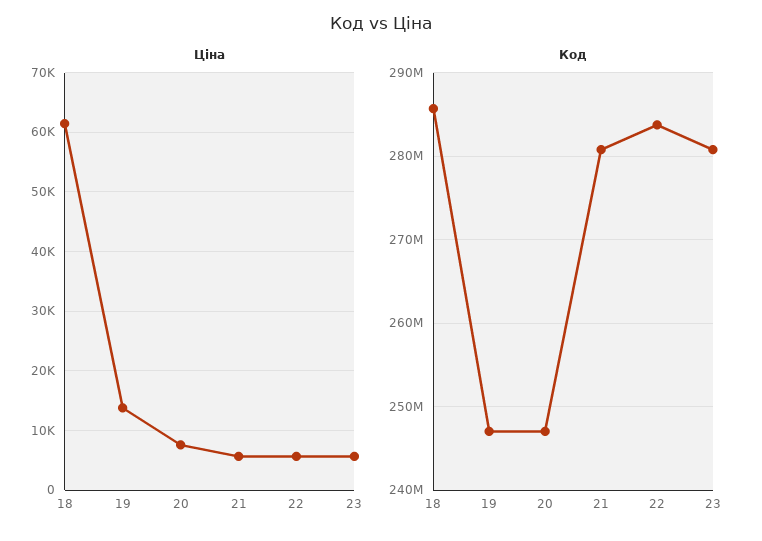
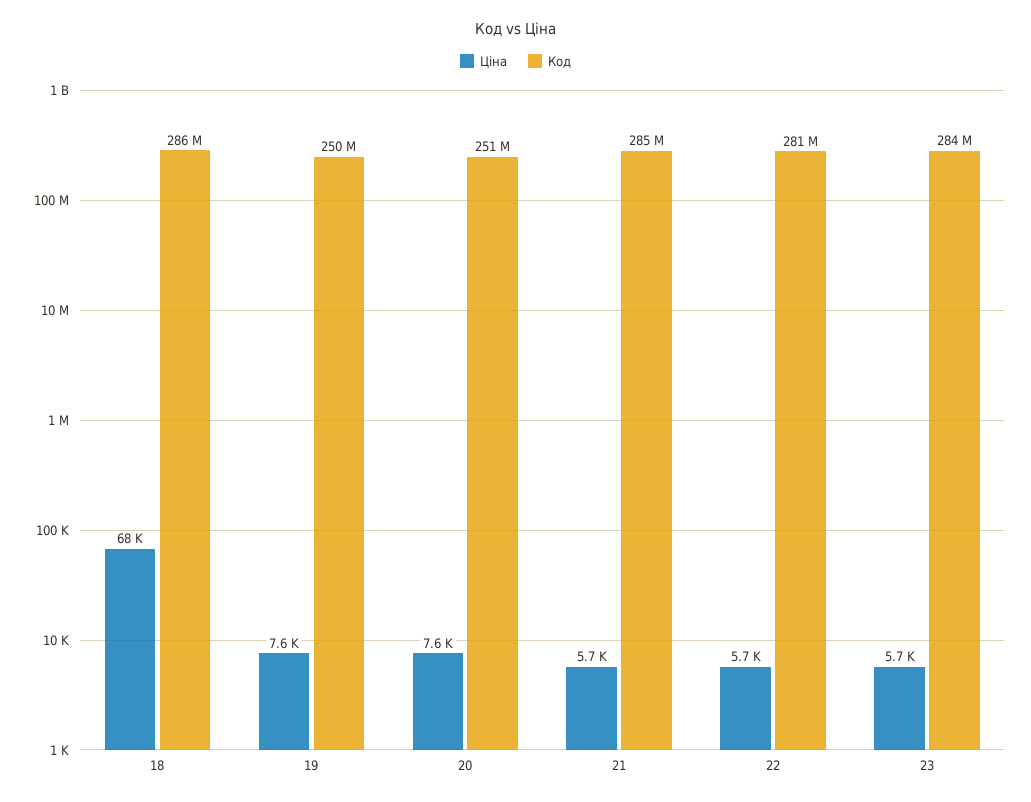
  {
    "Ціна": {
-     "18": 62000,
+     "18": 68000,
-     "19": 14000,
+     "19": 7600,
      "20": 7600,
      "21": 5700,
      "22": 5700,
      "23": 5700
    },
    "Код": {
      "18": 286000000,
-     "19": 247000000,
+     "19": 250000000,
-     "20": 247000000,
+     "20": 251000000,
-     "21": 281000000,
+     "21": 285000000,
-     "22": 284000000,
+     "22": 281000000,
-     "23": 281000000
+     "23": 284000000
    }
  }

